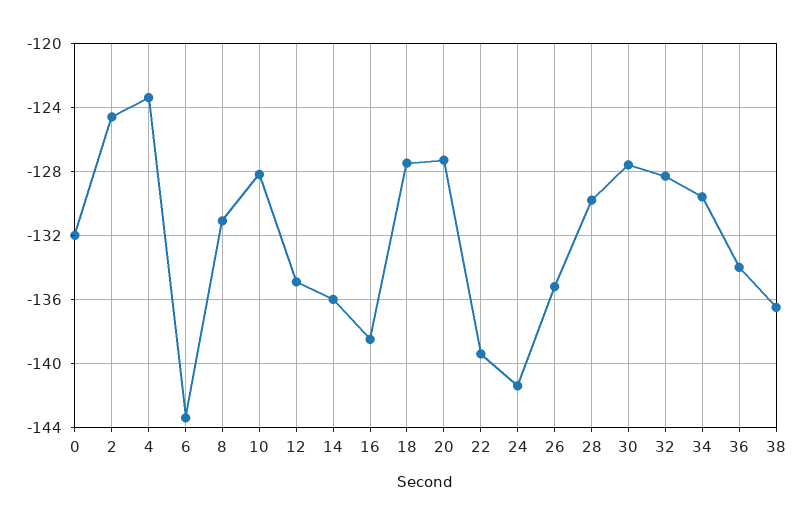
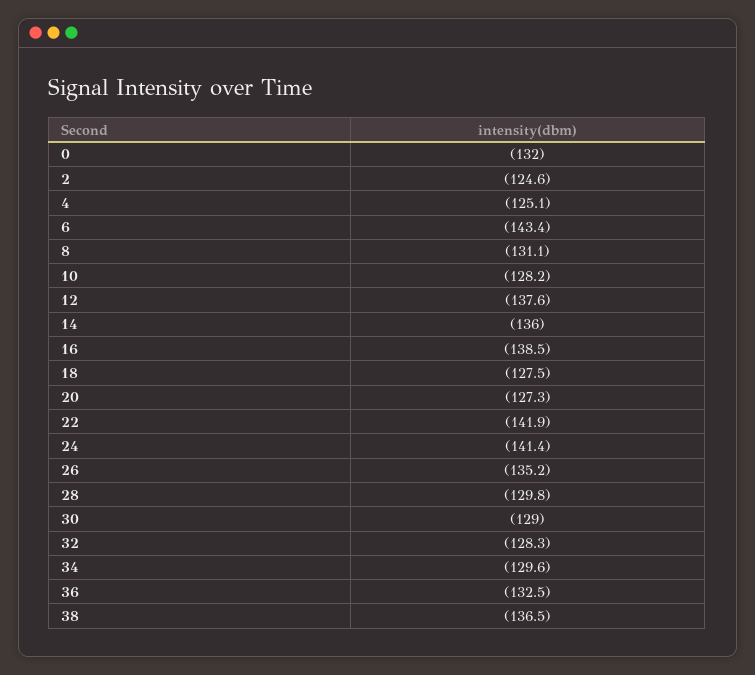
  {
    "0": -132,
    "2": -124.6,
-   "4": -123.5,
+   "4": -125.1,
    "6": -143.4,
    "8": -131.1,
    "10": -128.2,
-   "12": -135,
+   "12": -137.6,
    "14": -136,
    "16": -138.5,
    "18": -127.5,
    "20": -127.3,
-   "22": -139.5,
+   "22": -141.9,
    "24": -141.4,
    "26": -135.2,
    "28": -129.8,
-   "30": -127.5,
+   "30": -129,
    "32": -128.3,
    "34": -129.6,
-   "36": -134,
+   "36": -132.5,
    "38": -136.5
  }

